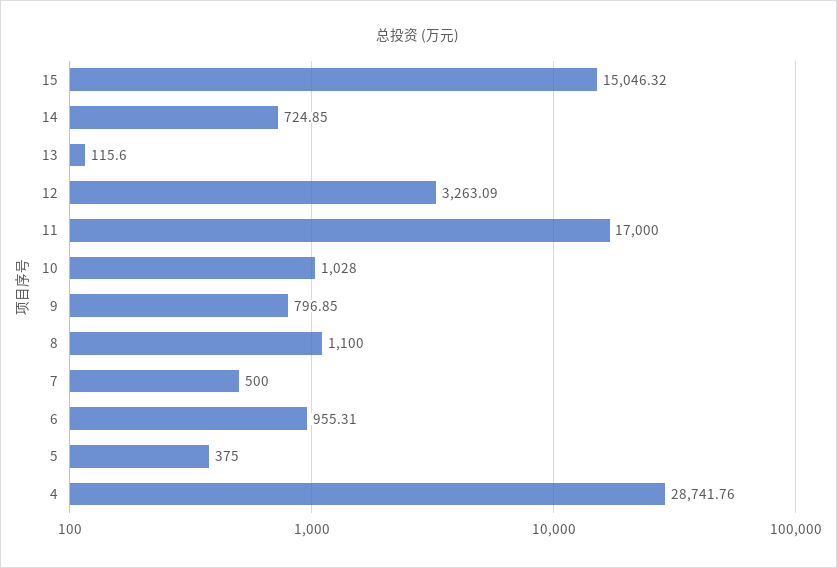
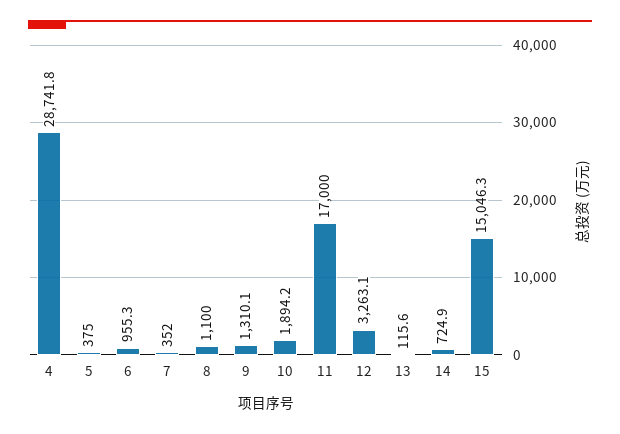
  {
    "15": 15046.32,
    "14": 724.85,
    "13": 115.6,
    "12": 3263.09,
    "11": 17000,
-   "10": 1028,
+   "10": 1894.2,
-   "9": 796.85,
+   "9": 1310.1,
    "8": 1100,
-   "7": 500,
+   "7": 352,
    "6": 955.31,
    "5": 375,
    "4": 28741.76
  }

